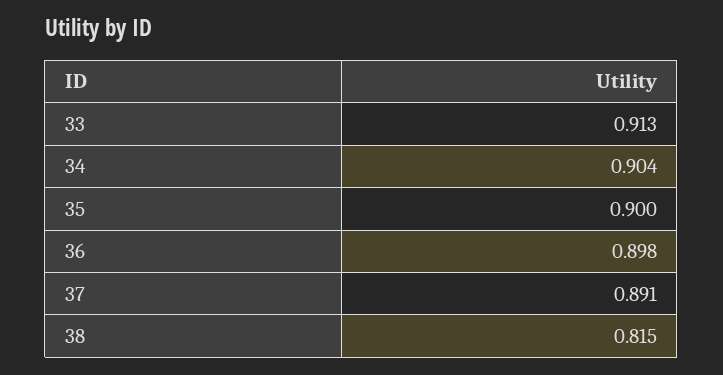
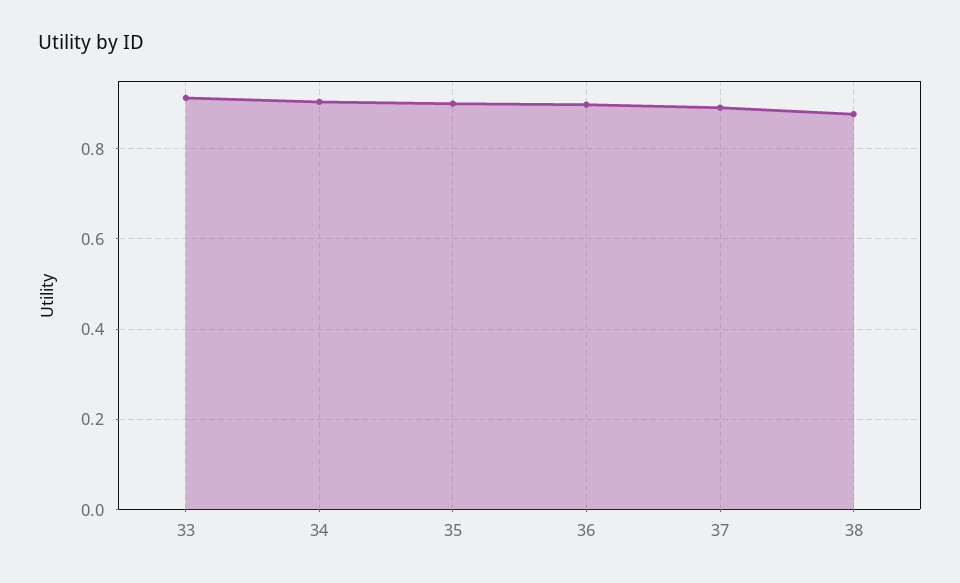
  {
    "33": 0.913,
    "34": 0.904,
    "35": 0.9,
    "36": 0.898,
    "37": 0.891,
-   "38": 0.815
+   "38": 0.88
  }

